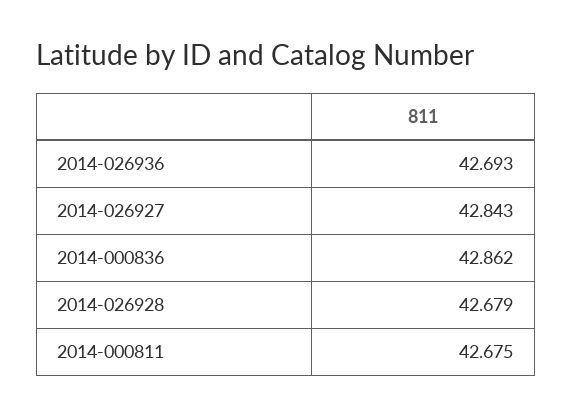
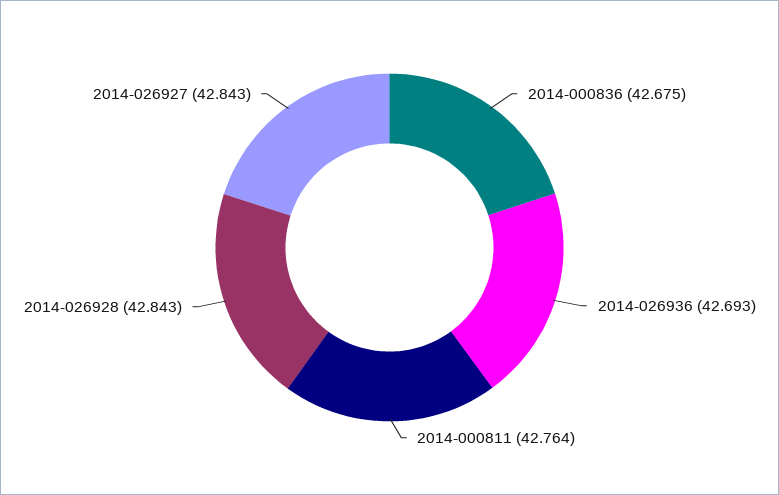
  {
    "2014-026936": 42.693,
    "2014-026927": 42.843,
-   "2014-000836": 42.862,
+   "2014-000836": 42.675,
-   "2014-026928": 42.679,
+   "2014-026928": 42.843,
-   "2014-000811": 42.675
+   "2014-000811": 42.764
  }

